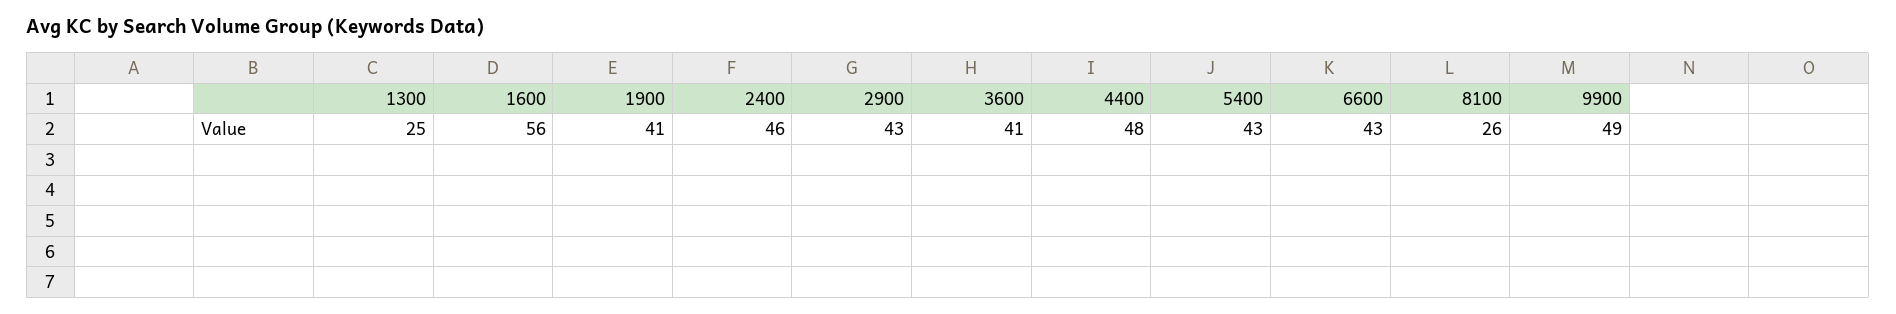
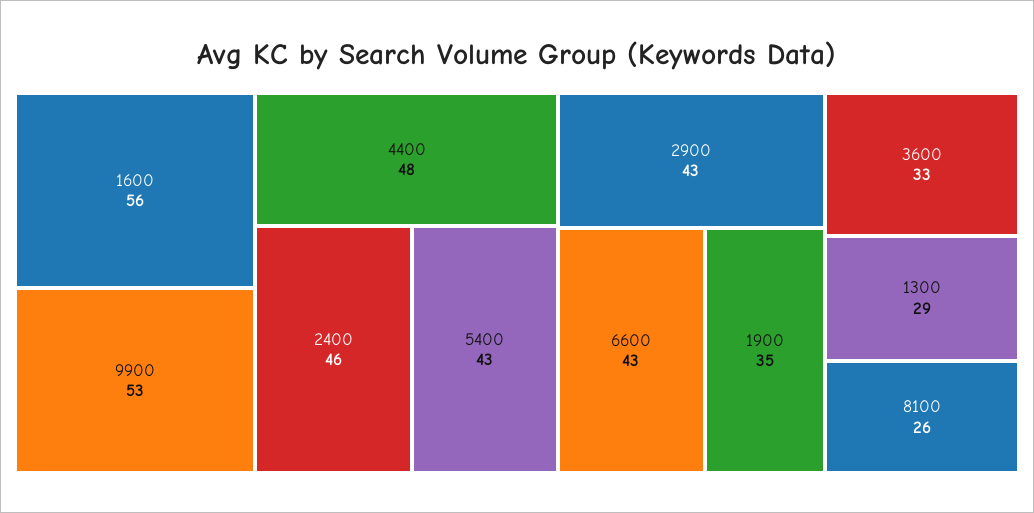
  {
-   "1300": 25,
+   "1300": 29,
    "1600": 56,
-   "1900": 41,
+   "1900": 35,
    "2400": 46,
    "2900": 43,
-   "3600": 41,
+   "3600": 33,
    "4400": 48,
    "5400": 43,
    "6600": 43,
    "8100": 26,
-   "9900": 49
+   "9900": 53
  }

